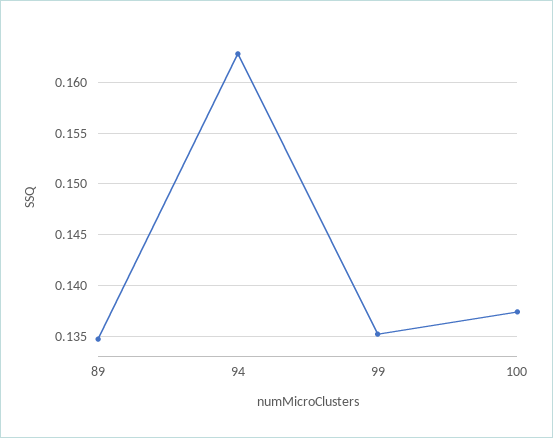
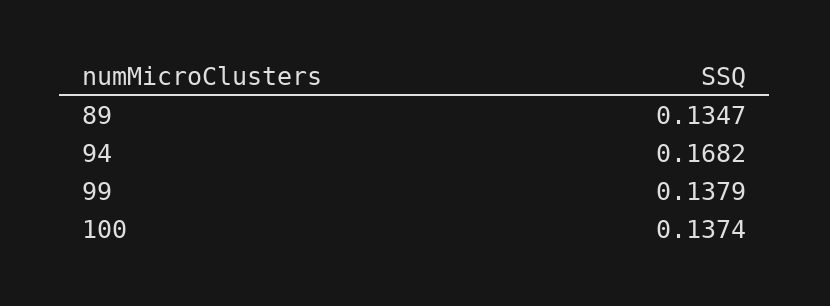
  {
    "89": 0.1347,
-   "94": 0.163,
+   "94": 0.1682,
-   "99": 0.135,
+   "99": 0.1379,
    "100": 0.1374
  }

